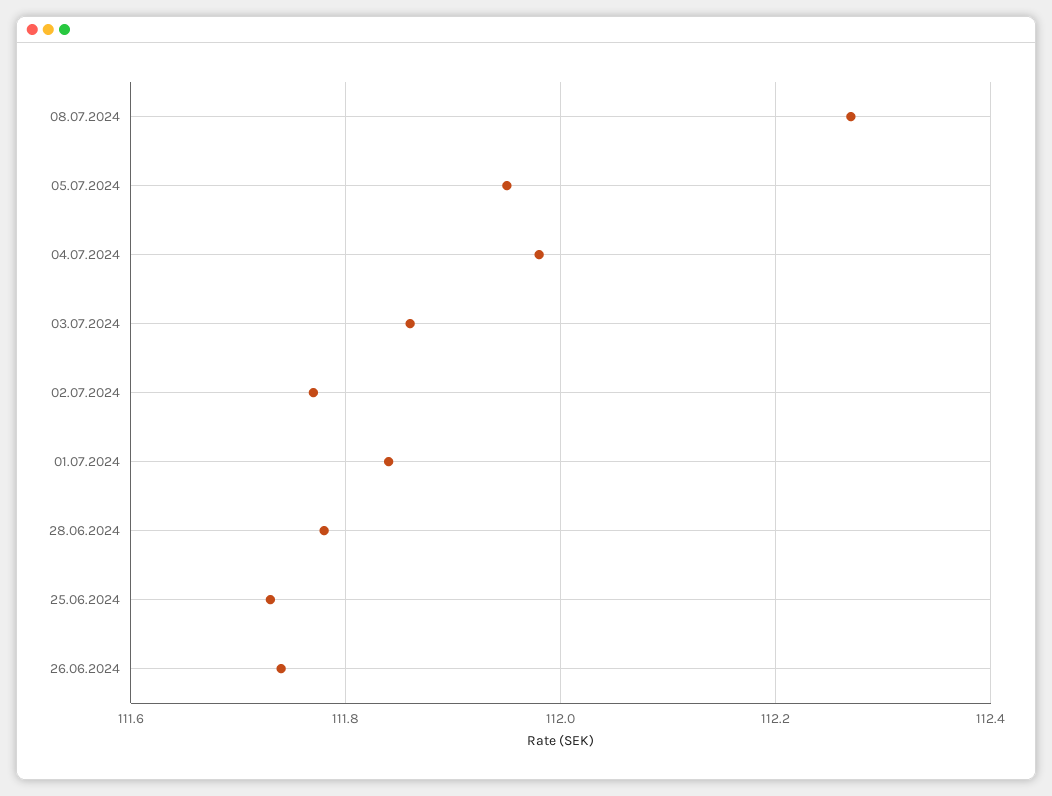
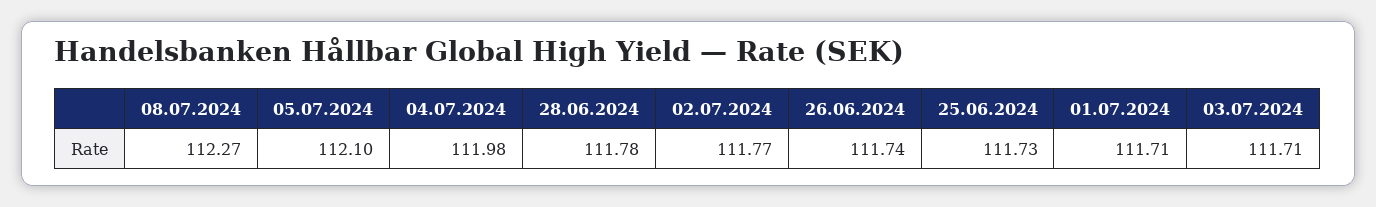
  {
    "08.07.2024": 112.27,
-   "05.07.2024": 111.95,
+   "05.07.2024": 112.1,
    "04.07.2024": 111.98,
-   "03.07.2024": 111.85,
+   "03.07.2024": 111.71,
    "02.07.2024": 111.77,
-   "01.07.2024": 111.85,
+   "01.07.2024": 111.71,
    "28.06.2024": 111.78,
    "25.06.2024": 111.73,
    "26.06.2024": 111.74
  }

